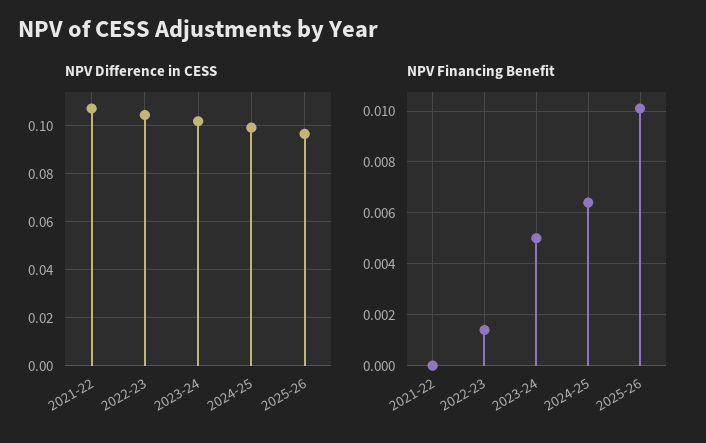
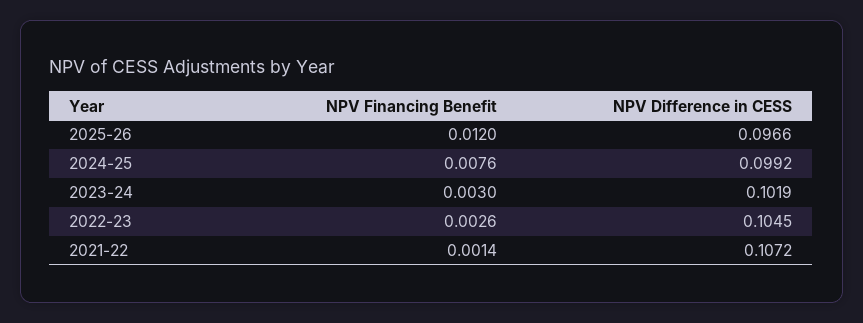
  {
    "NPV Difference in CESS": {
      "2021-22": 0.1072,
      "2022-23": 0.1045,
      "2023-24": 0.1019,
      "2024-25": 0.0992,
      "2025-26": 0.0966
    },
    "NPV Financing Benefit": {
-     "2021-22": 0,
+     "2021-22": 0.0014,
-     "2022-23": 0.0015,
+     "2022-23": 0.0026,
-     "2023-24": 0.005,
+     "2023-24": 0.003,
-     "2024-25": 0.0065,
+     "2024-25": 0.0076,
-     "2025-26": 0.01
+     "2025-26": 0.012
    }
  }

